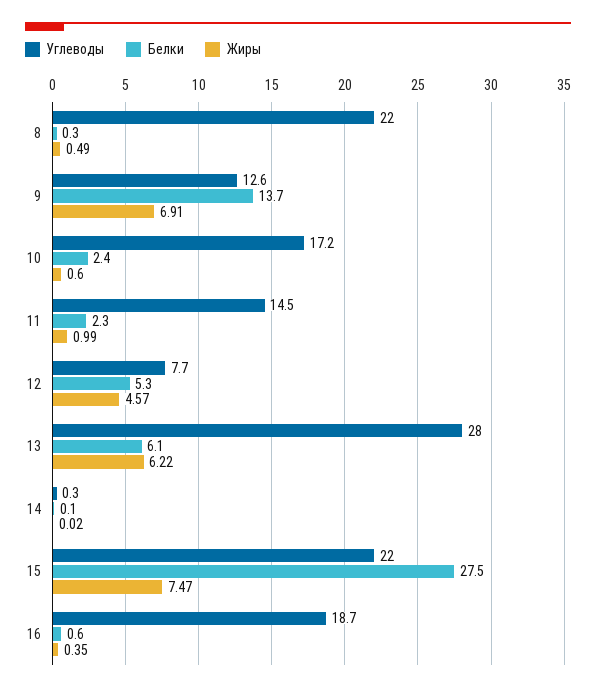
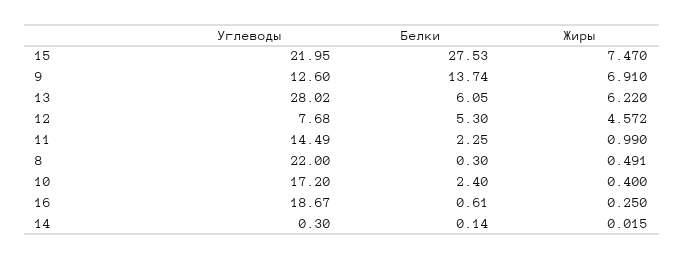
  {
    "Углеводы": {
      "8": 22,
      "9": 12.6,
      "10": 17.2,
      "11": 14.49,
      "12": 7.68,
      "13": 28.02,
      "14": 0.3,
      "15": 21.95,
      "16": 18.67
    },
    "Белки": {
      "8": 0.3,
      "9": 13.74,
      "10": 2.4,
      "11": 2.25,
      "12": 5.3,
      "13": 6.05,
      "14": 0.14,
      "15": 27.53,
      "16": 0.61
    },
    "Жиры": {
      "8": 0.491,
      "9": 6.91,
-     "10": 0.6,
+     "10": 0.4,
      "11": 0.99,
      "12": 4.572,
      "13": 6.22,
      "14": 0.015,
      "15": 7.47,
-     "16": 0.35
+     "16": 0.25
    }
  }

